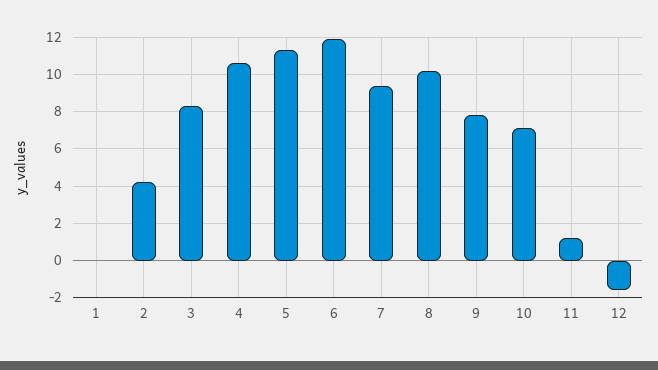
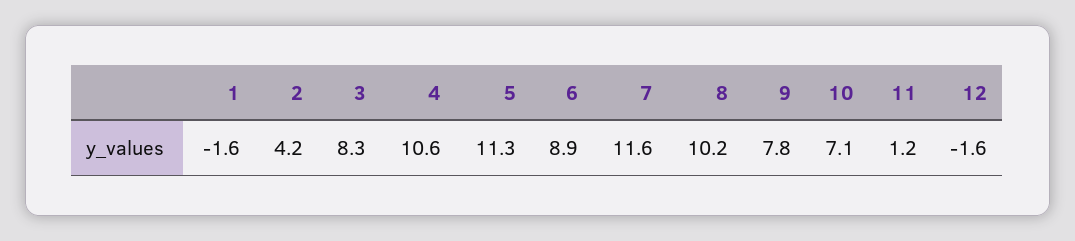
  {
-   "1": 0,
+   "1": -1.6,
    "2": 4.2,
    "3": 8.3,
    "4": 10.6,
    "5": 11.3,
-   "6": 12,
+   "6": 8.9,
-   "7": 9.5,
+   "7": 11.6,
    "8": 10.2,
    "9": 7.8,
    "10": 7.1,
    "11": 1.2,
    "12": -1.6
  }

